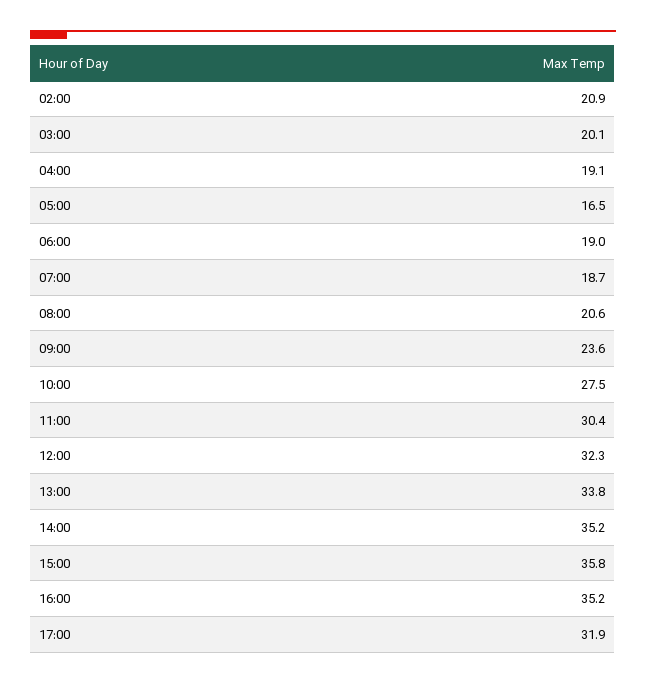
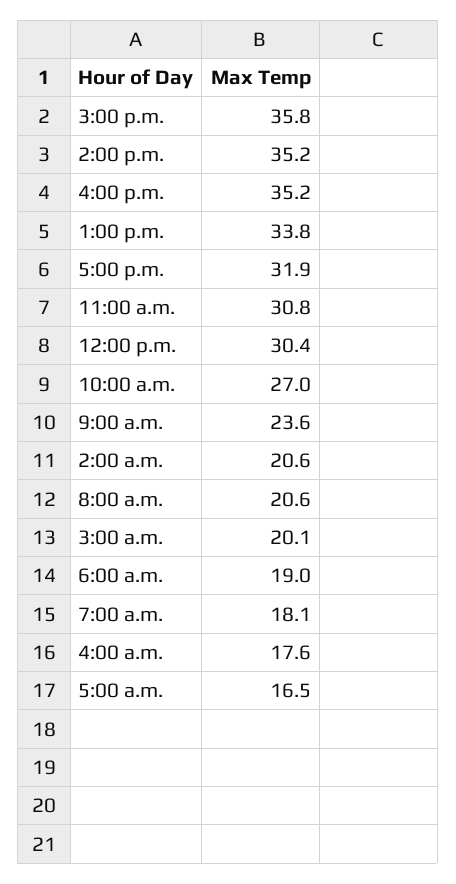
  {
-   "02:00": 20.9,
+   "02:00": 20.6,
    "03:00": 20.1,
-   "04:00": 19.1,
+   "04:00": 17.6,
    "05:00": 16.5,
    "06:00": 19,
-   "07:00": 18.7,
+   "07:00": 18.1,
    "08:00": 20.6,
    "09:00": 23.6,
-   "10:00": 27.5,
+   "10:00": 27,
-   "11:00": 30.4,
+   "11:00": 30.8,
-   "12:00": 32.3,
+   "12:00": 30.4,
    "13:00": 33.8,
    "14:00": 35.2,
    "15:00": 35.8,
    "16:00": 35.2,
    "17:00": 31.9
  }

